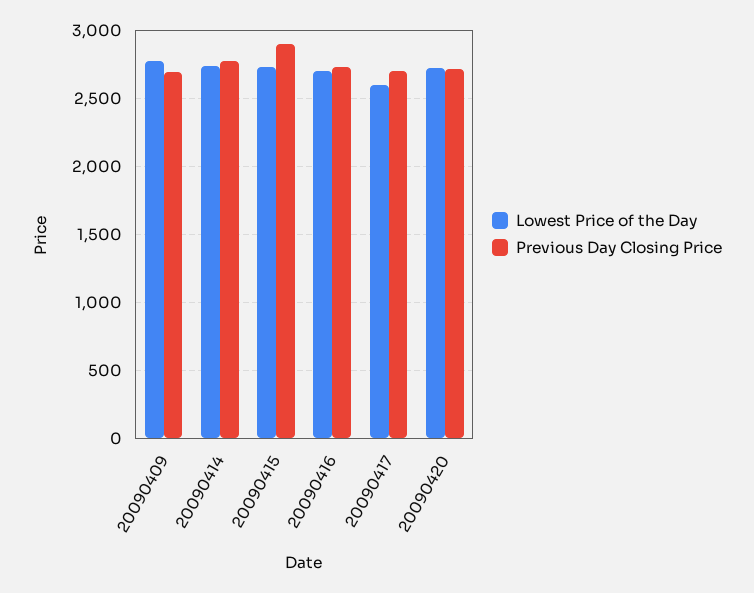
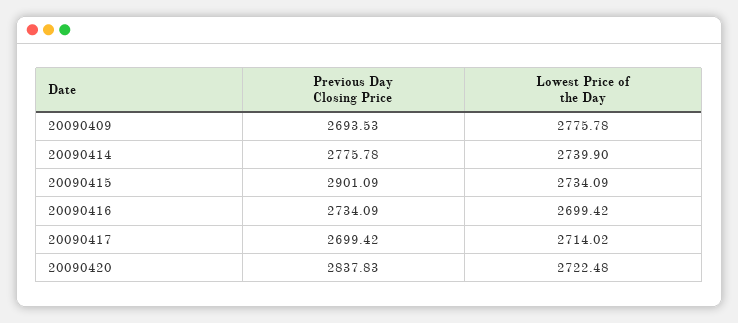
  {
    "Lowest Price of the Day": {
      "20090409": 2775.78,
      "20090414": 2739.9,
      "20090415": 2734.09,
      "20090416": 2699.42,
-     "20090417": 2600,
+     "20090417": 2714.02,
      "20090420": 2722.48
    },
    "Previous Day Closing Price": {
      "20090409": 2693.53,
      "20090414": 2775.78,
      "20090415": 2901.09,
      "20090416": 2734.09,
      "20090417": 2699.42,
-     "20090420": 2700
+     "20090420": 2837.83
    }
  }

